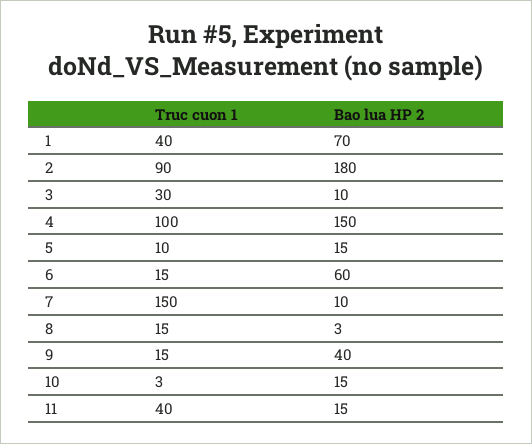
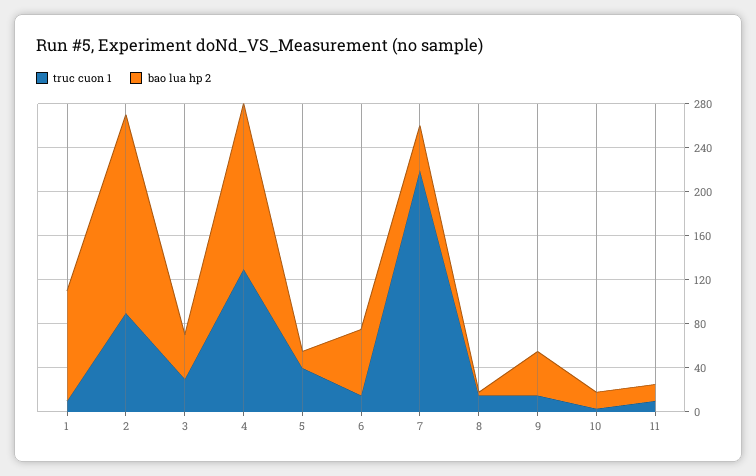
  {
    "Truc cuon 1": {
-     "1": 40,
+     "1": 10,
      "2": 90,
      "3": 30,
-     "4": 100,
+     "4": 130,
-     "5": 10,
+     "5": 40,
      "6": 15,
-     "7": 150,
+     "7": 220,
      "8": 15,
      "9": 15,
      "10": 3,
-     "11": 40
+     "11": 10
    },
    "Bao lua HP 2": {
-     "1": 70,
+     "1": 100,
      "2": 180,
-     "3": 10,
+     "3": 40,
      "4": 150,
      "5": 15,
      "6": 60,
-     "7": 10,
+     "7": 40,
      "8": 3,
      "9": 40,
      "10": 15,
      "11": 15
    }
  }

